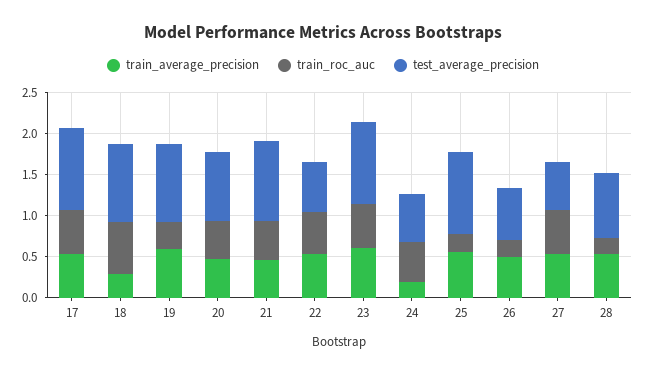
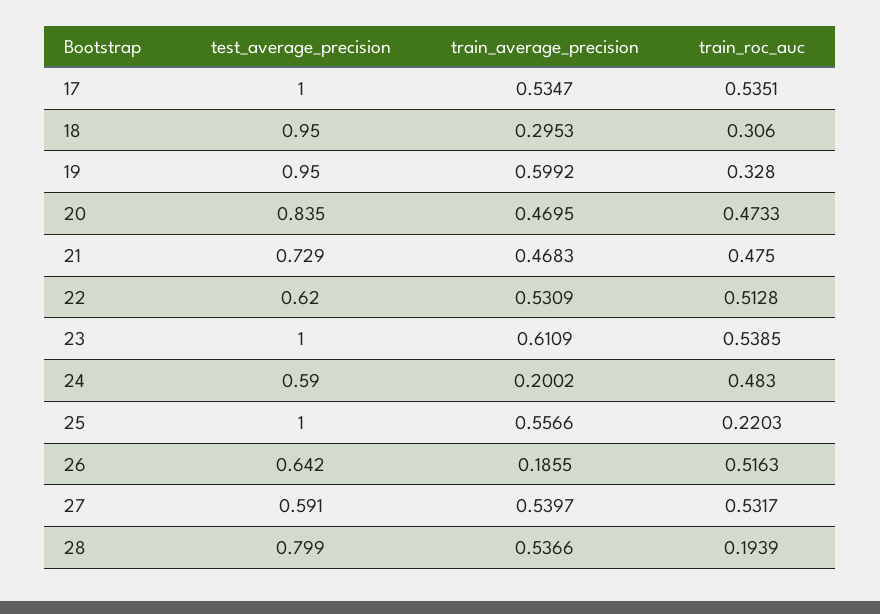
  {
    "train_average_precision": {
      "17": 0.5347,
      "18": 0.2953,
      "19": 0.5992,
      "20": 0.4695,
      "21": 0.4683,
      "22": 0.5309,
      "23": 0.6109,
      "24": 0.2002,
      "25": 0.5566,
-     "26": 0.5,
+     "26": 0.1855,
      "27": 0.5397,
      "28": 0.5366
    },
    "train_roc_auc": {
      "17": 0.5351,
-     "18": 0.6,
+     "18": 0.306,
      "19": 0.328,
      "20": 0.4733,
      "21": 0.475,
      "22": 0.5128,
      "23": 0.5385,
      "24": 0.483,
      "25": 0.2203,
-     "26": 0.2,
+     "26": 0.5163,
      "27": 0.5317,
      "28": 0.1939
    },
    "test_average_precision": {
      "17": 1,
      "18": 0.95,
      "19": 0.95,
      "20": 0.835,
-     "21": 1,
+     "21": 0.729,
      "22": 0.62,
      "23": 1,
      "24": 0.59,
      "25": 1,
      "26": 0.642,
      "27": 0.591,
      "28": 0.799
    }
  }

